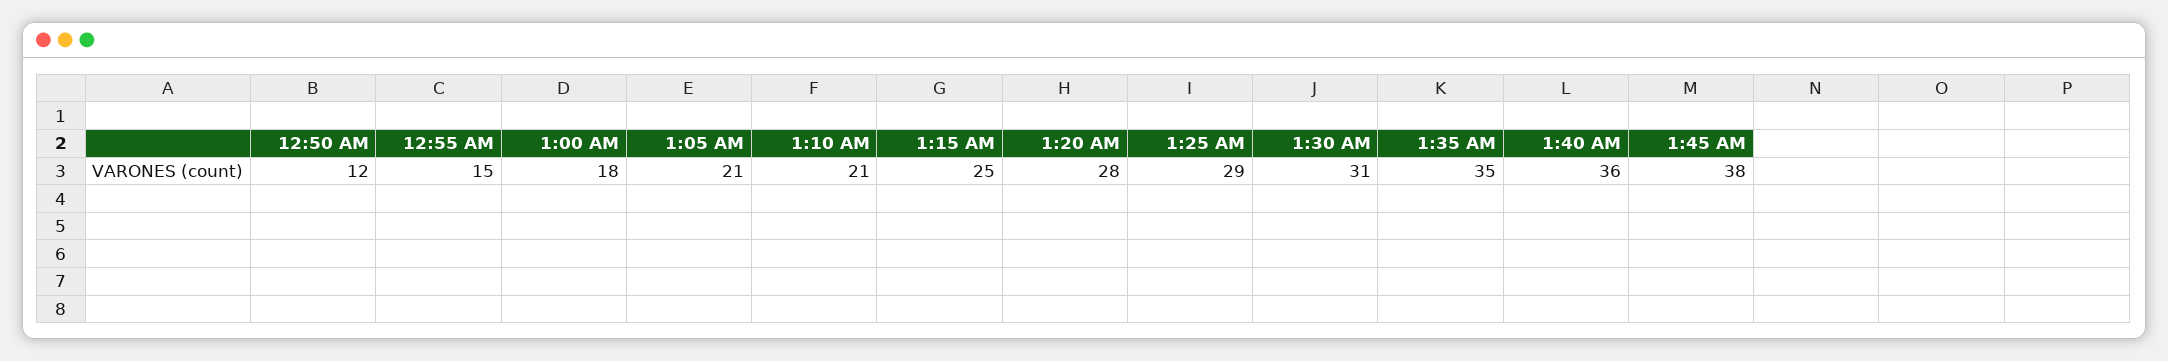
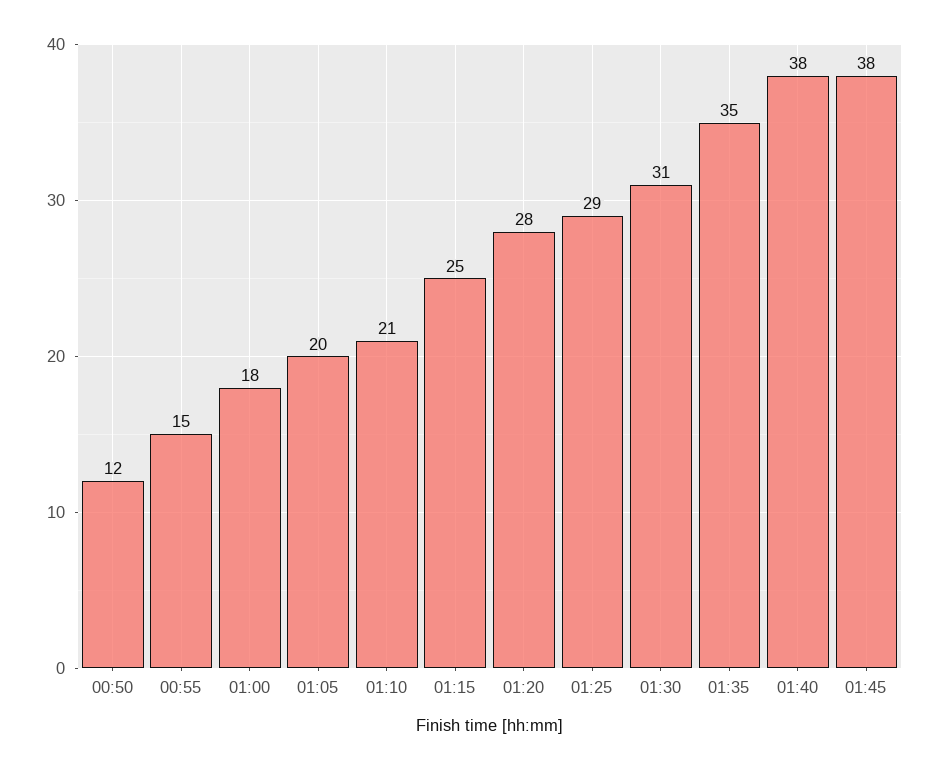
  {
    "12:50 AM": 12,
    "12:55 AM": 15,
    "1:00 AM": 18,
-   "1:05 AM": 21,
+   "1:05 AM": 20,
    "1:10 AM": 21,
    "1:15 AM": 25,
    "1:20 AM": 28,
    "1:25 AM": 29,
    "1:30 AM": 31,
    "1:35 AM": 35,
-   "1:40 AM": 36,
+   "1:40 AM": 38,
    "1:45 AM": 38
  }

